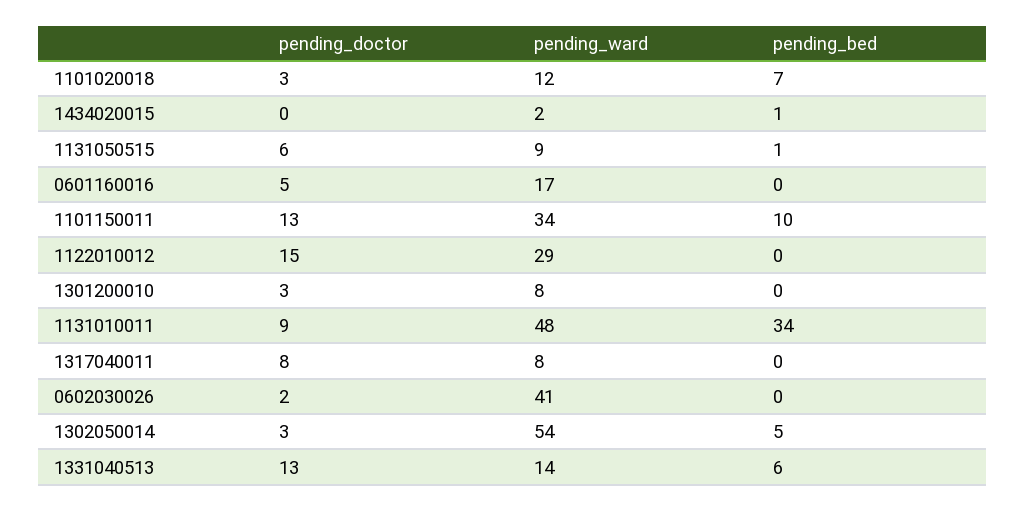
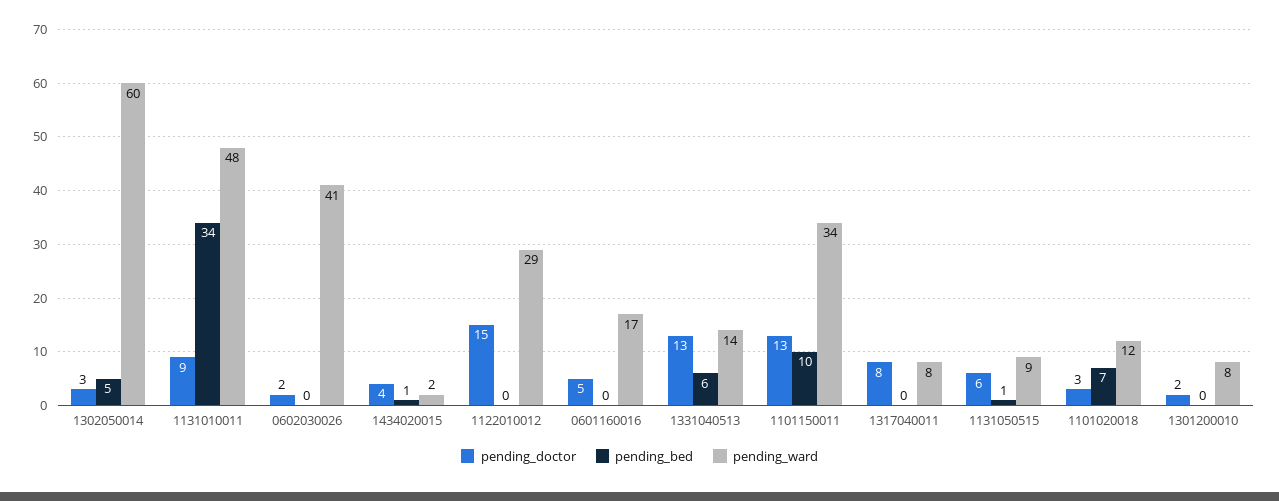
  {
    "pending_doctor": {
      "1101020018": 3,
-     "1434020015": 0,
+     "1434020015": 4,
      "1131050515": 6,
      "0601160016": 5,
      "1101150011": 13,
      "1122010012": 15,
-     "1301200010": 3,
+     "1301200010": 2,
      "1131010011": 9,
      "1317040011": 8,
      "0602030026": 2,
      "1302050014": 3,
      "1331040513": 13
    },
    "pending_ward": {
      "1101020018": 12,
      "1434020015": 2,
      "1131050515": 9,
      "0601160016": 17,
      "1101150011": 34,
      "1122010012": 29,
      "1301200010": 8,
      "1131010011": 48,
      "1317040011": 8,
      "0602030026": 41,
-     "1302050014": 54,
+     "1302050014": 60,
      "1331040513": 14
    },
    "pending_bed": {
      "1101020018": 7,
      "1434020015": 1,
      "1131050515": 1,
      "0601160016": 0,
      "1101150011": 10,
      "1122010012": 0,
      "1301200010": 0,
      "1131010011": 34,
      "1317040011": 0,
      "0602030026": 0,
      "1302050014": 5,
      "1331040513": 6
    }
  }

